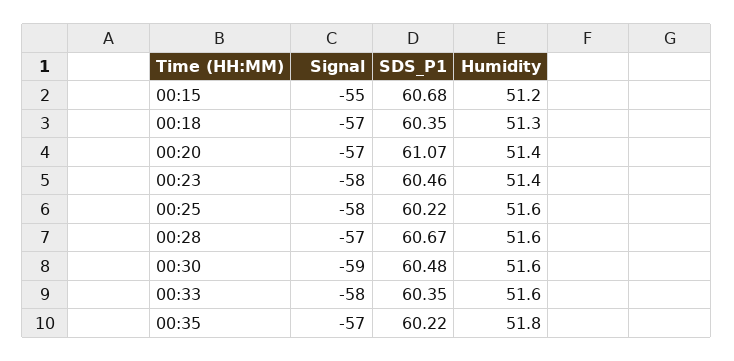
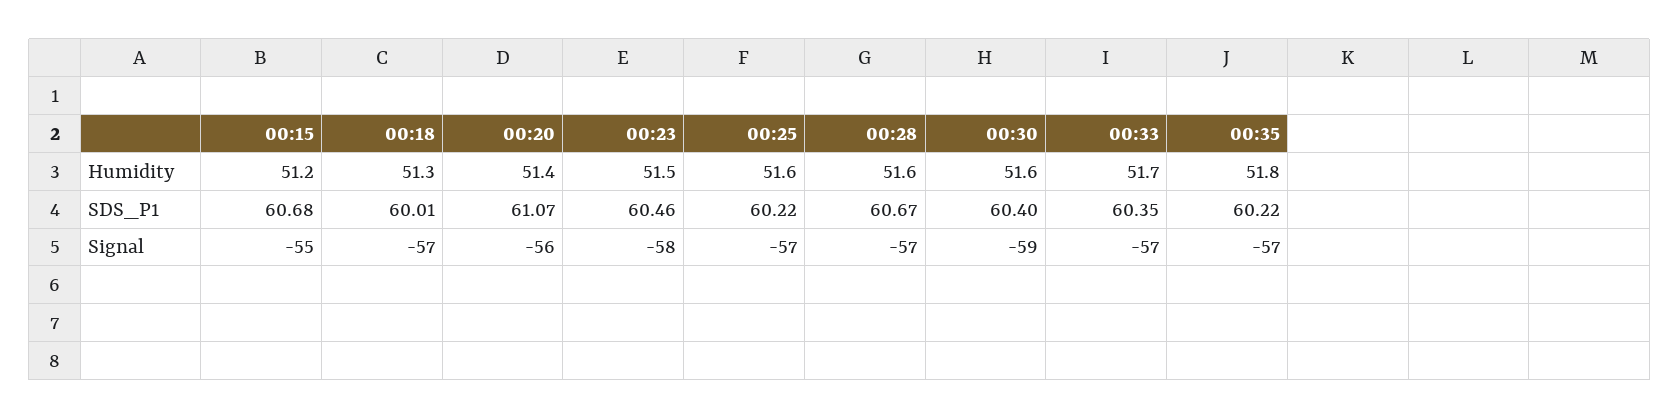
  {
    "Signal": {
      "00:15": -55,
      "00:18": -57,
-     "00:20": -57,
+     "00:20": -56,
      "00:23": -58,
-     "00:25": -58,
+     "00:25": -57,
      "00:28": -57,
      "00:30": -59,
-     "00:33": -58,
+     "00:33": -57,
      "00:35": -57
    },
    "SDS_P1": {
      "00:15": 60.68,
-     "00:18": 60.35,
+     "00:18": 60.01,
      "00:20": 61.07,
      "00:23": 60.46,
      "00:25": 60.22,
      "00:28": 60.67,
-     "00:30": 60.48,
+     "00:30": 60.4,
      "00:33": 60.35,
      "00:35": 60.22
    },
    "Humidity": {
      "00:15": 51.2,
      "00:18": 51.3,
      "00:20": 51.4,
-     "00:23": 51.4,
+     "00:23": 51.5,
      "00:25": 51.6,
      "00:28": 51.6,
      "00:30": 51.6,
-     "00:33": 51.6,
+     "00:33": 51.7,
      "00:35": 51.8
    }
  }

